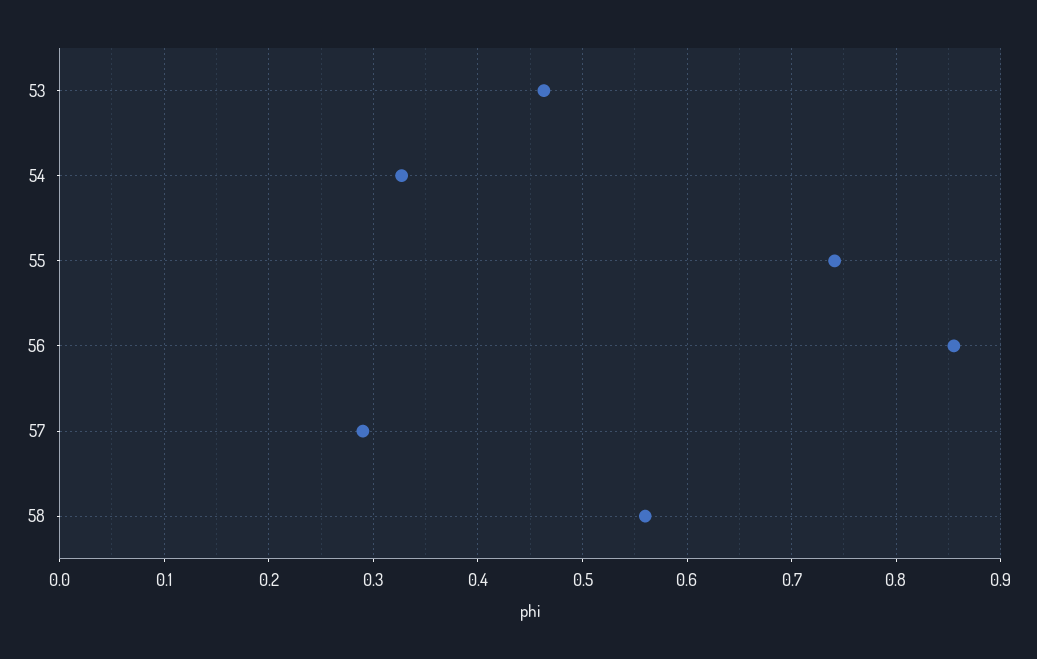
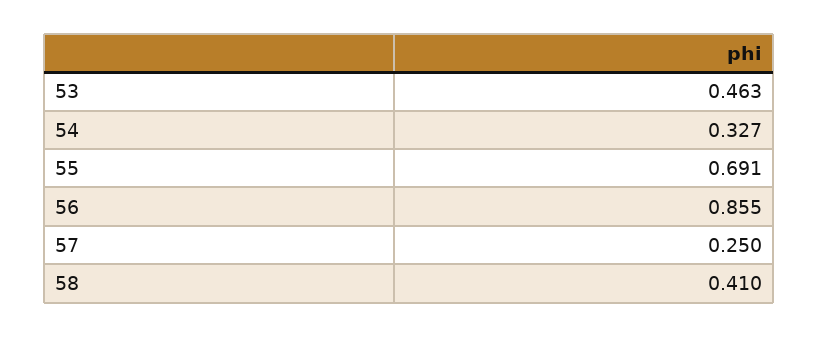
  {
    "53": 0.463,
    "54": 0.327,
-   "55": 0.74,
+   "55": 0.691,
    "56": 0.855,
-   "57": 0.29,
+   "57": 0.25,
-   "58": 0.56
+   "58": 0.41
  }

